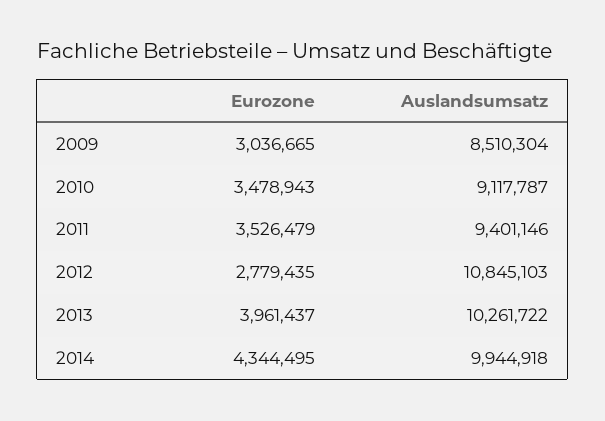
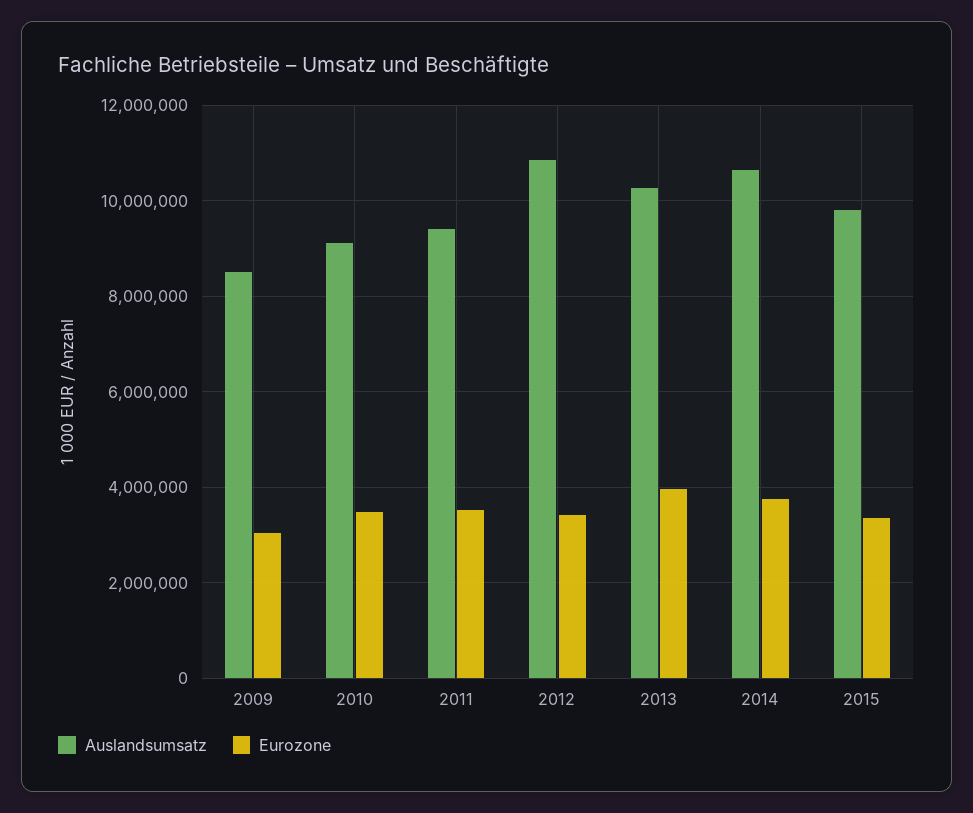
  {
    "Eurozone": {
      "2009": 3036665,
      "2010": 3478943,
      "2011": 3526479,
-     "2012": 2779435,
+     "2012": 3400000,
      "2013": 3961437,
-     "2014": 4344495
+     "2014": 3800000,
+     "2015": 3400000
    },
    "Auslandsumsatz": {
      "2009": 8510304,
      "2010": 9117787,
      "2011": 9401146,
      "2012": 10845103,
      "2013": 10261722,
-     "2014": 9944918
+     "2014": 10600000,
+     "2015": 9800000
    }
  }

